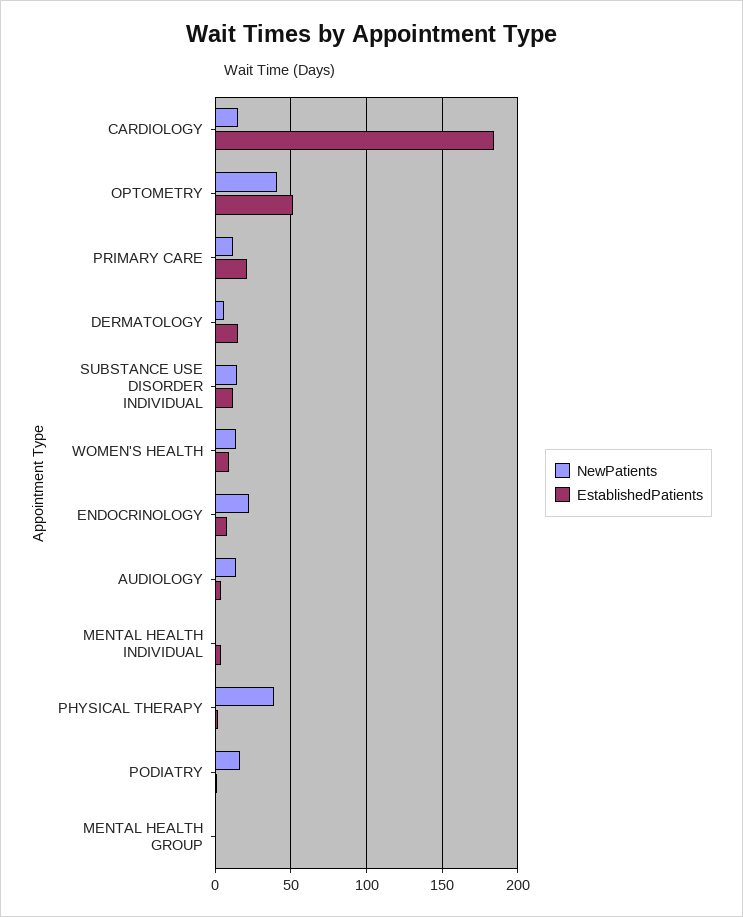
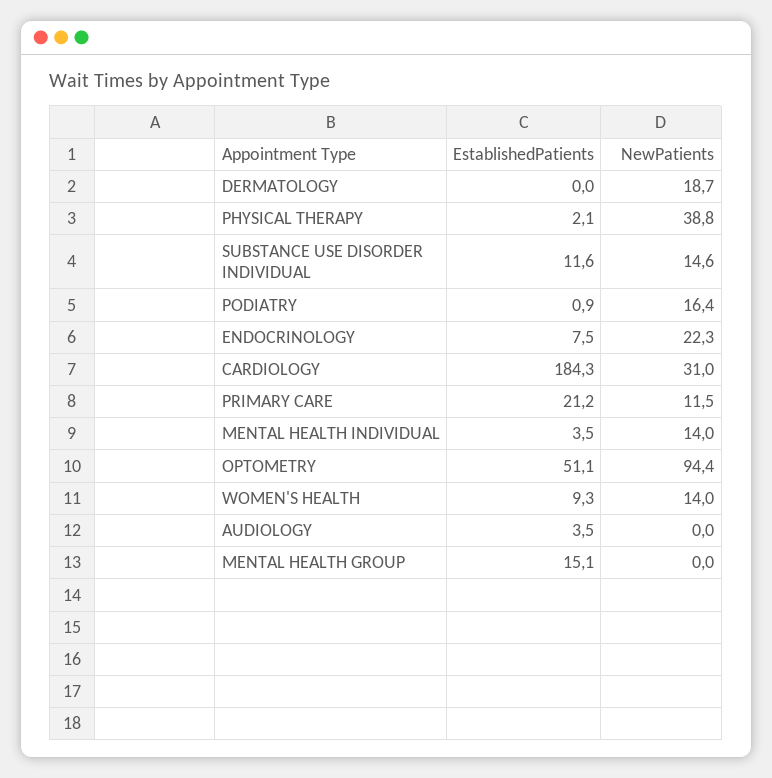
  {
    "NewPatients": {
-     "CARDIOLOGY": 15,
+     "CARDIOLOGY": 31,
-     "OPTOMETRY": 40,
+     "OPTOMETRY": 94.4,
      "PRIMARY CARE": 11.5,
-     "DERMATOLOGY": 5,
+     "DERMATOLOGY": 18.7,
      "SUBSTANCE USE DISORDER INDIVIDUAL": 14.6,
      "WOMEN'S HEALTH": 14,
      "ENDOCRINOLOGY": 22.3,
-     "AUDIOLOGY": 15,
+     "AUDIOLOGY": 0,
-     "MENTAL HEALTH INDIVIDUAL": 0,
+     "MENTAL HEALTH INDIVIDUAL": 14,
      "PHYSICAL THERAPY": 38.8,
      "PODIATRY": 16.4,
      "MENTAL HEALTH GROUP": 0
    },
    "EstablishedPatients": {
      "CARDIOLOGY": 184.3,
      "OPTOMETRY": 51.1,
      "PRIMARY CARE": 21.2,
-     "DERMATOLOGY": 15,
+     "DERMATOLOGY": 0,
      "SUBSTANCE USE DISORDER INDIVIDUAL": 11.6,
      "WOMEN'S HEALTH": 9.3,
      "ENDOCRINOLOGY": 7.5,
      "AUDIOLOGY": 3.5,
      "MENTAL HEALTH INDIVIDUAL": 3.5,
      "PHYSICAL THERAPY": 2.1,
      "PODIATRY": 0.9,
-     "MENTAL HEALTH GROUP": 0
+     "MENTAL HEALTH GROUP": 15.1
    }
  }

